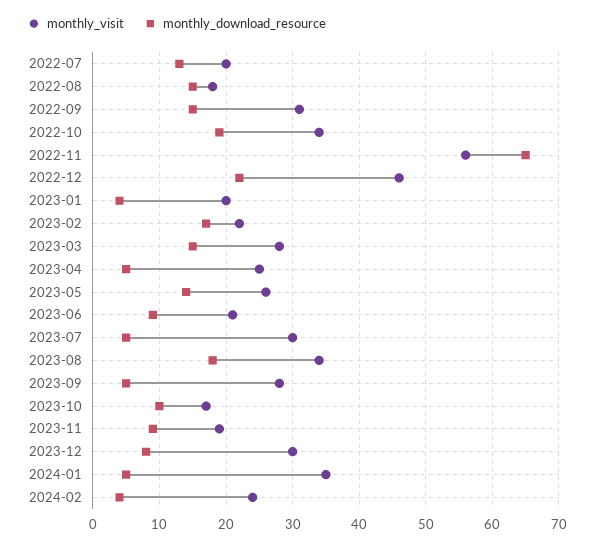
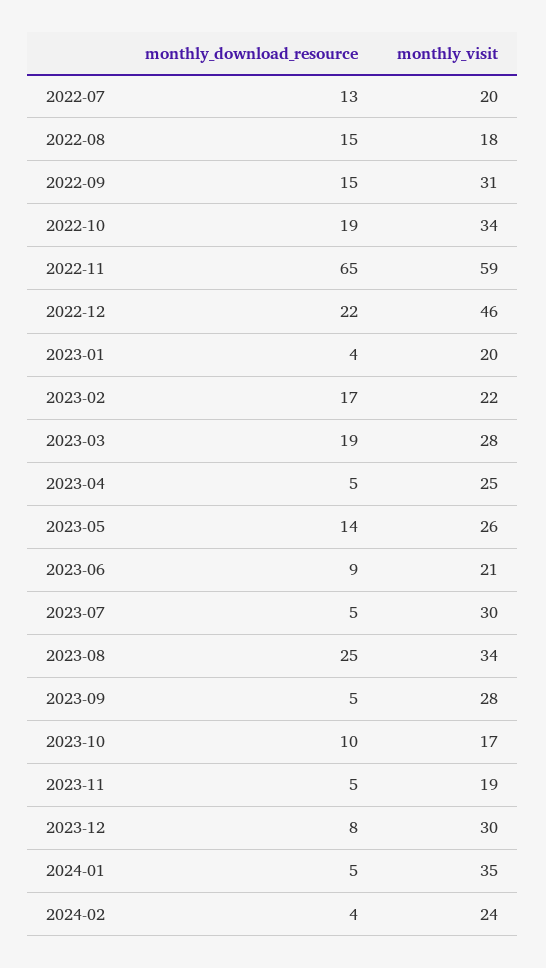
  {
    "monthly_visit": {
      "2022-07": 20,
      "2022-08": 18,
      "2022-09": 31,
      "2022-10": 34,
-     "2022-11": 56,
+     "2022-11": 59,
      "2022-12": 46,
      "2023-01": 20,
      "2023-02": 22,
      "2023-03": 28,
      "2023-04": 25,
      "2023-05": 26,
      "2023-06": 21,
      "2023-07": 30,
      "2023-08": 34,
      "2023-09": 28,
      "2023-10": 17,
      "2023-11": 19,
      "2023-12": 30,
      "2024-01": 35,
      "2024-02": 24
    },
    "monthly_download_resource": {
      "2022-07": 13,
      "2022-08": 15,
      "2022-09": 15,
      "2022-10": 19,
      "2022-11": 65,
      "2022-12": 22,
      "2023-01": 4,
      "2023-02": 17,
-     "2023-03": 15,
+     "2023-03": 19,
      "2023-04": 5,
      "2023-05": 14,
      "2023-06": 9,
      "2023-07": 5,
-     "2023-08": 18,
+     "2023-08": 25,
      "2023-09": 5,
      "2023-10": 10,
-     "2023-11": 9,
+     "2023-11": 5,
      "2023-12": 8,
      "2024-01": 5,
      "2024-02": 4
    }
  }

